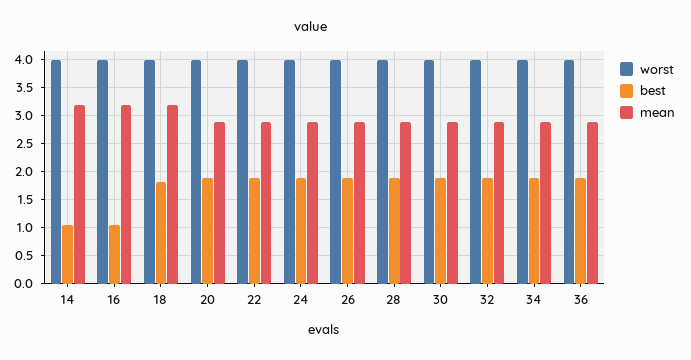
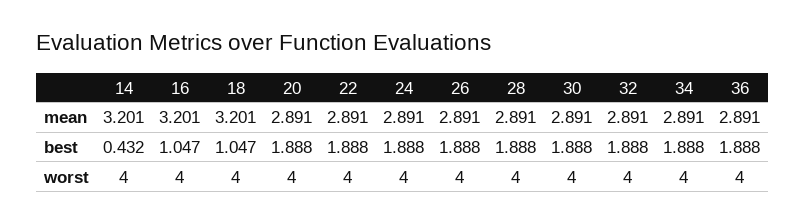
  {
    "worst": {
      "14": 4,
      "16": 4,
      "18": 4,
      "20": 4,
      "22": 4,
      "24": 4,
      "26": 4,
      "28": 4,
      "30": 4,
      "32": 4,
      "34": 4,
      "36": 4
    },
    "best": {
-     "14": 1,
+     "14": 0.432,
      "16": 1.047,
-     "18": 1.75,
+     "18": 1.047,
      "20": 1.888,
      "22": 1.888,
      "24": 1.888,
      "26": 1.888,
      "28": 1.888,
      "30": 1.888,
      "32": 1.888,
      "34": 1.888,
      "36": 1.888
    },
    "mean": {
      "14": 3.201,
      "16": 3.201,
      "18": 3.201,
      "20": 2.891,
      "22": 2.891,
      "24": 2.891,
      "26": 2.891,
      "28": 2.891,
      "30": 2.891,
      "32": 2.891,
      "34": 2.891,
      "36": 2.891
    }
  }

